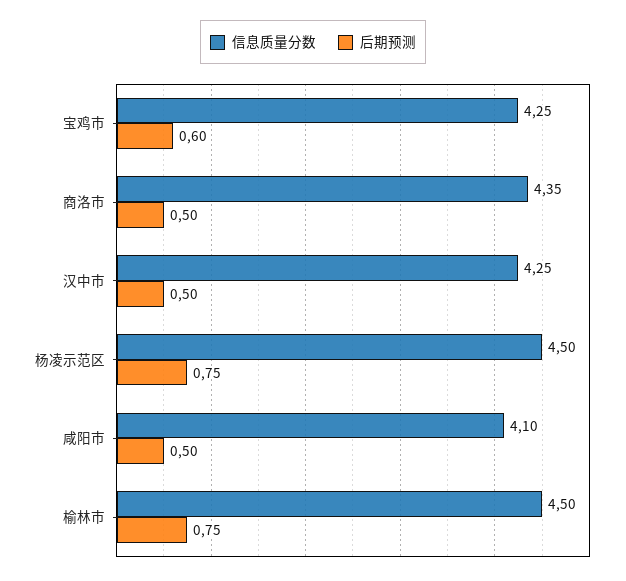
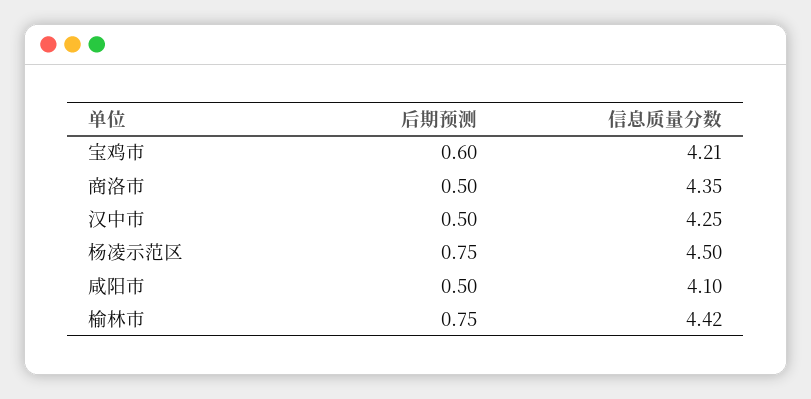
  {
    "信息质量分数": {
-     "宝鸡市": 4.25,
+     "宝鸡市": 4.21,
      "商洛市": 4.35,
      "汉中市": 4.25,
      "杨凌示范区": 4.5,
      "咸阳市": 4.1,
-     "榆林市": 4.5
+     "榆林市": 4.42
    },
    "后期预测": {
      "宝鸡市": 0.6,
      "商洛市": 0.5,
      "汉中市": 0.5,
      "杨凌示范区": 0.75,
      "咸阳市": 0.5,
      "榆林市": 0.75
    }
  }

